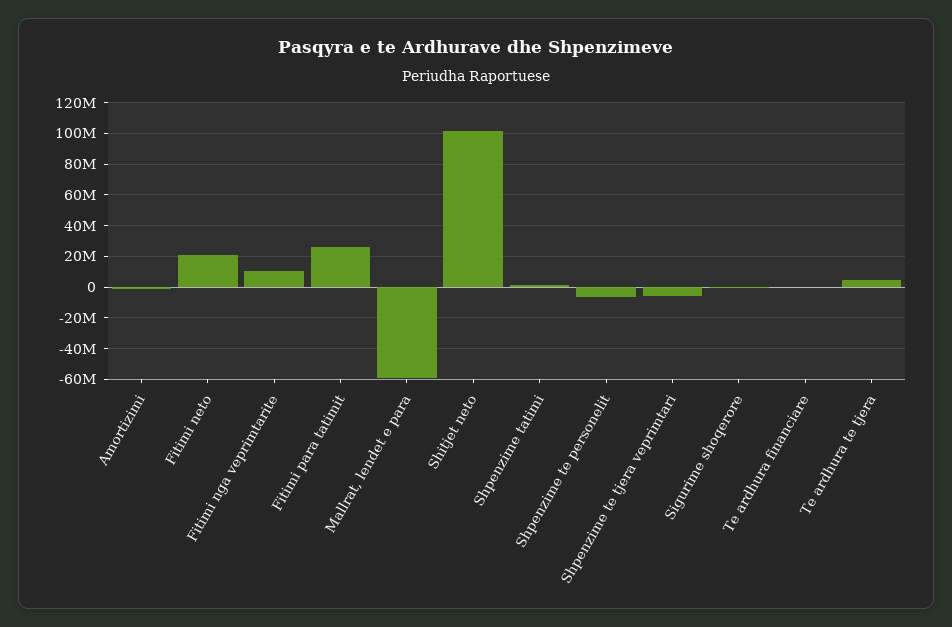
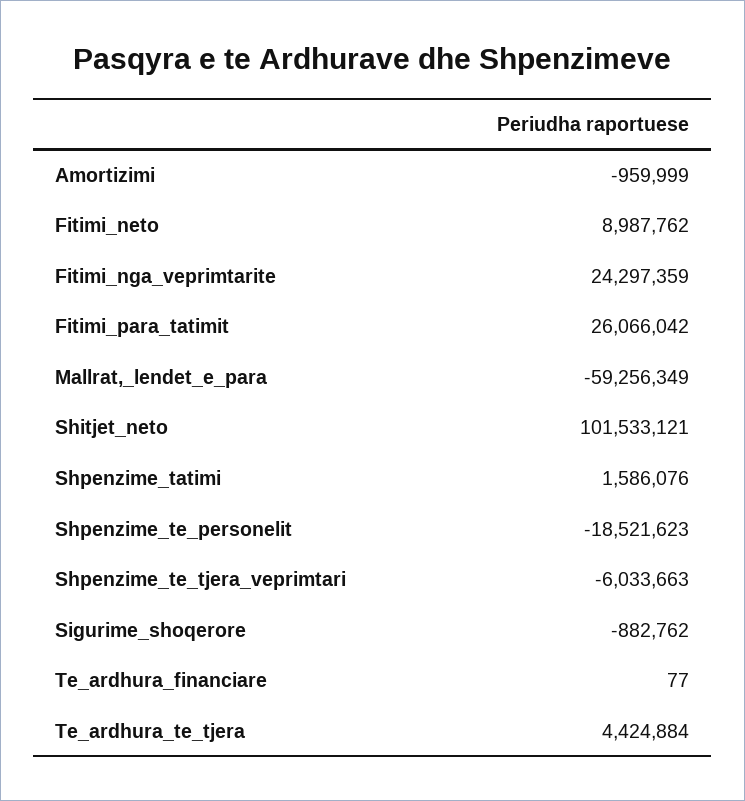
  {
    "Amortizimi": -959999,
-   "Fitimi neto": 20000000,
+   "Fitimi neto": 8987762,
-   "Fitimi nga veprimtarite": 10000000,
+   "Fitimi nga veprimtarite": 24297359,
    "Fitimi para tatimit": 26066042,
    "Mallrat, lendet e para": -59256349,
    "Shitjet neto": 101533121,
    "Shpenzime tatimi": 1586076,
-   "Shpenzime te personelit": -5000000,
+   "Shpenzime te personelit": -18521623,
    "Shpenzime te tjera veprimtari": -6033663,
    "Sigurime shoqerore": -882762,
    "Te ardhura financiare": 77,
    "Te ardhura te tjera": 4424884
  }

